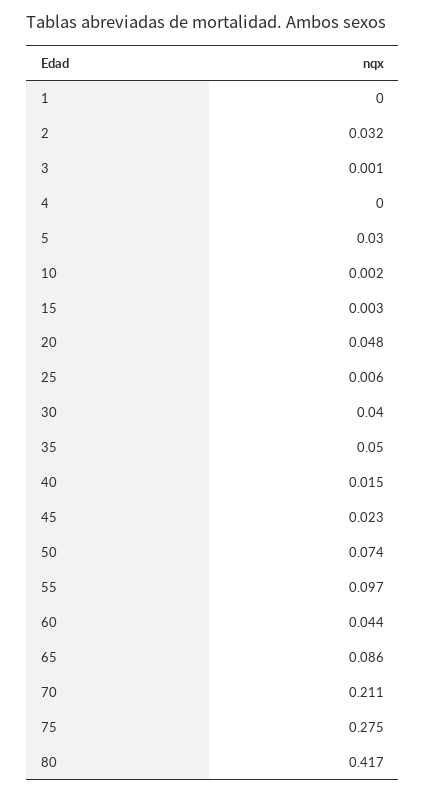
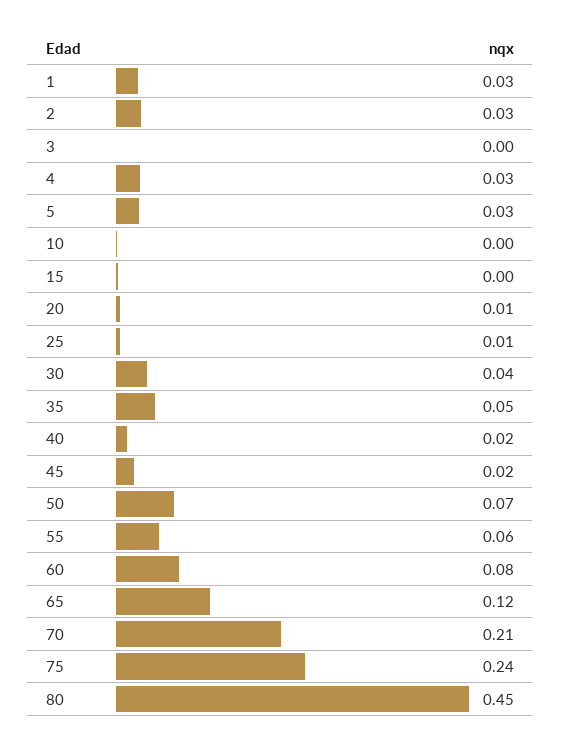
  {
-   "1": 0,
+   "1": 0.03,
    "2": 0.032,
    "3": 0.001,
-   "4": 0,
+   "4": 0.03,
    "5": 0.03,
    "10": 0.002,
    "15": 0.003,
-   "20": 0.048,
+   "20": 0.01,
    "25": 0.006,
    "30": 0.04,
    "35": 0.05,
    "40": 0.015,
    "45": 0.023,
    "50": 0.074,
-   "55": 0.097,
+   "55": 0.06,
-   "60": 0.044,
+   "60": 0.08,
-   "65": 0.086,
+   "65": 0.12,
    "70": 0.211,
-   "75": 0.275,
+   "75": 0.24,
-   "80": 0.417
+   "80": 0.45
  }

